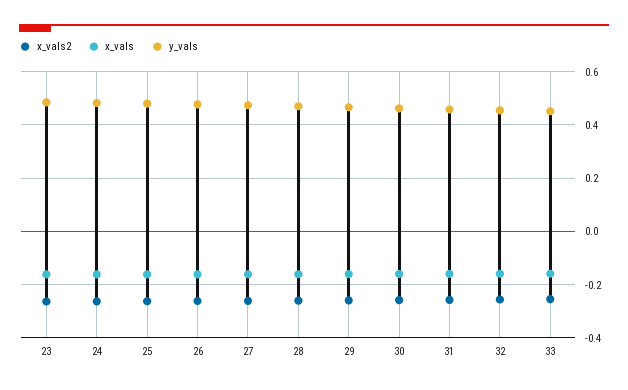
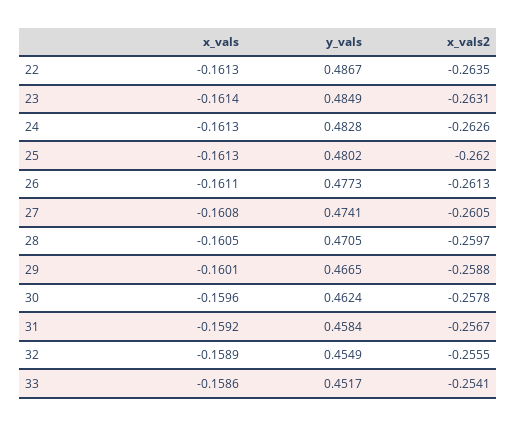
  {
    "x_vals2": {
      "23": -0.2631,
      "24": -0.2626,
      "25": -0.262,
      "26": -0.2613,
      "27": -0.2605,
      "28": -0.2597,
      "29": -0.2588,
      "30": -0.2578,
      "31": -0.2567,
      "32": -0.2555,
-     "33": -0.2541
+     "33": -0.2541,
+     "22": -0.2635
    },
    "x_vals": {
      "23": -0.1614,
      "24": -0.1613,
      "25": -0.1613,
      "26": -0.1611,
      "27": -0.1608,
      "28": -0.1605,
      "29": -0.1601,
      "30": -0.1596,
      "31": -0.1592,
      "32": -0.1589,
-     "33": -0.1586
+     "33": -0.1586,
+     "22": -0.1613
    },
    "y_vals": {
      "23": 0.4849,
      "24": 0.4828,
      "25": 0.4802,
      "26": 0.4773,
      "27": 0.4741,
      "28": 0.4705,
      "29": 0.4665,
      "30": 0.4624,
      "31": 0.4584,
      "32": 0.4549,
-     "33": 0.4517
+     "33": 0.4517,
+     "22": 0.4867
    }
  }

